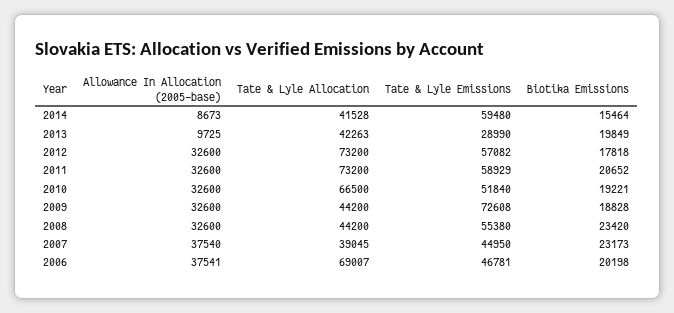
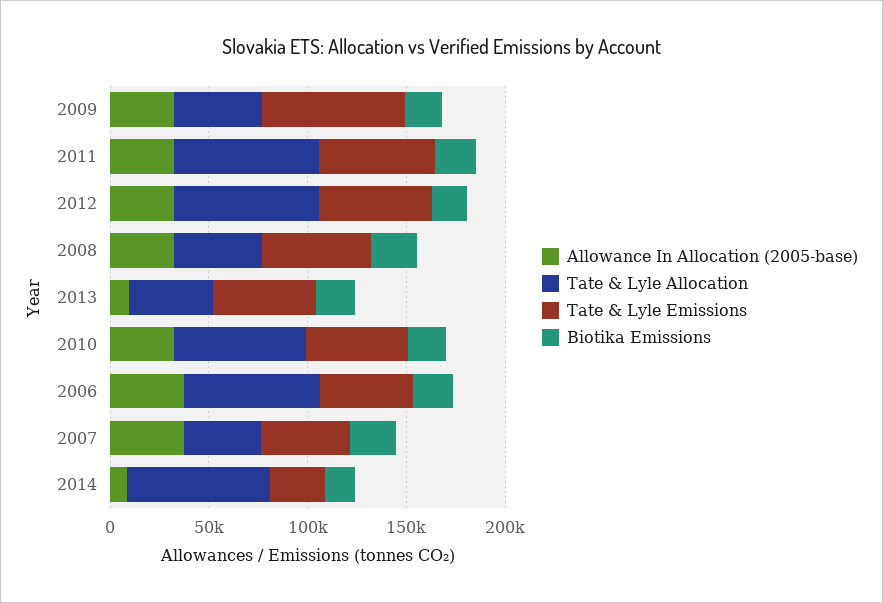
  {
    "Allowance In Allocation (2005-base)": {
      "2014": 8673,
      "2013": 9725,
      "2012": 32600,
      "2011": 32600,
      "2010": 32600,
      "2009": 32600,
      "2008": 32600,
      "2007": 37540,
      "2006": 37541
    },
    "Tate & Lyle Allocation": {
-     "2014": 41528,
+     "2014": 70000,
      "2013": 42263,
      "2012": 73200,
      "2011": 73200,
      "2010": 66500,
      "2009": 44200,
      "2008": 44200,
      "2007": 39045,
      "2006": 69007
    },
    "Tate & Lyle Emissions": {
-     "2014": 59480,
+     "2014": 30000,
-     "2013": 28990,
+     "2013": 50000,
      "2012": 57082,
      "2011": 58929,
      "2010": 51840,
      "2009": 72608,
      "2008": 55380,
      "2007": 44950,
      "2006": 46781
    },
    "Biotika Emissions": {
      "2014": 15464,
      "2013": 19849,
      "2012": 17818,
      "2011": 20652,
      "2010": 19221,
      "2009": 18828,
      "2008": 23420,
      "2007": 23173,
      "2006": 20198
    }
  }

